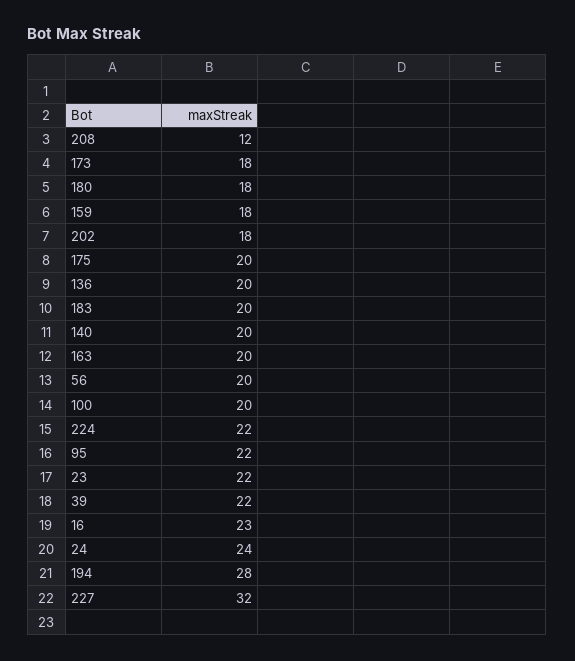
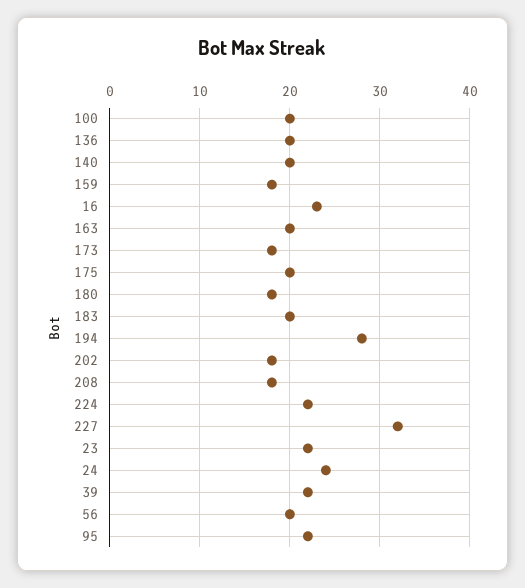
  {
-   "208": 12,
+   "208": 18,
    "173": 18,
    "180": 18,
    "159": 18,
    "202": 18,
    "175": 20,
    "136": 20,
    "183": 20,
    "140": 20,
    "163": 20,
    "56": 20,
    "100": 20,
    "224": 22,
    "95": 22,
    "23": 22,
    "39": 22,
    "16": 23,
    "24": 24,
    "194": 28,
    "227": 32
  }

